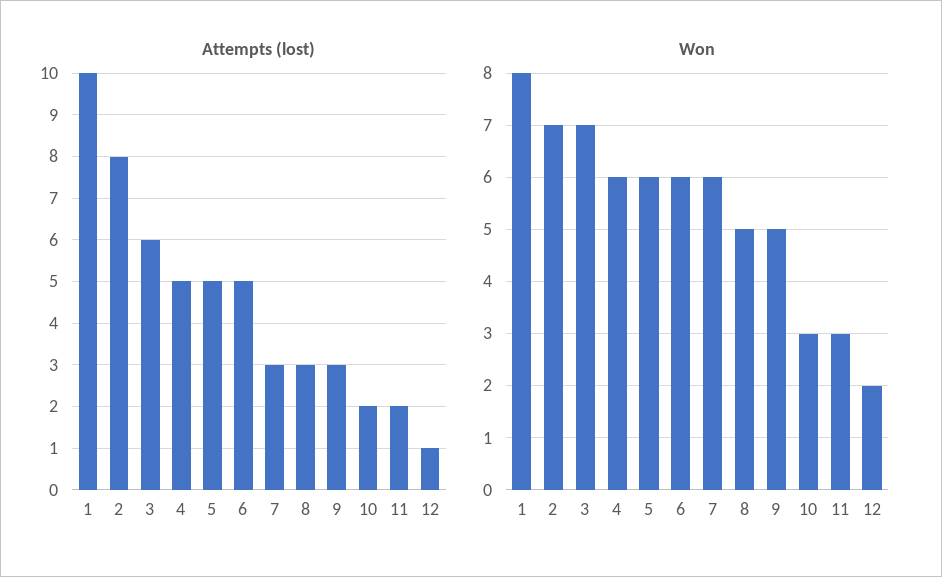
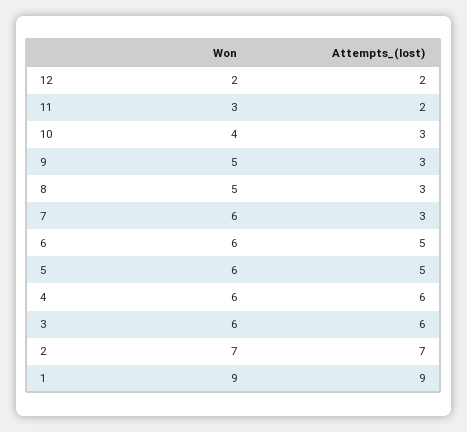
  {
    "Attempts (lost)": {
-     "1": 10,
+     "1": 9,
-     "2": 8,
+     "2": 7,
      "3": 6,
-     "4": 5,
+     "4": 6,
      "5": 5,
      "6": 5,
      "7": 3,
      "8": 3,
      "9": 3,
-     "10": 2,
+     "10": 3,
      "11": 2,
-     "12": 1
+     "12": 2
    },
    "Won": {
-     "1": 8,
+     "1": 9,
      "2": 7,
-     "3": 7,
+     "3": 6,
      "4": 6,
      "5": 6,
      "6": 6,
      "7": 6,
      "8": 5,
      "9": 5,
-     "10": 3,
+     "10": 4,
      "11": 3,
      "12": 2
    }
  }

